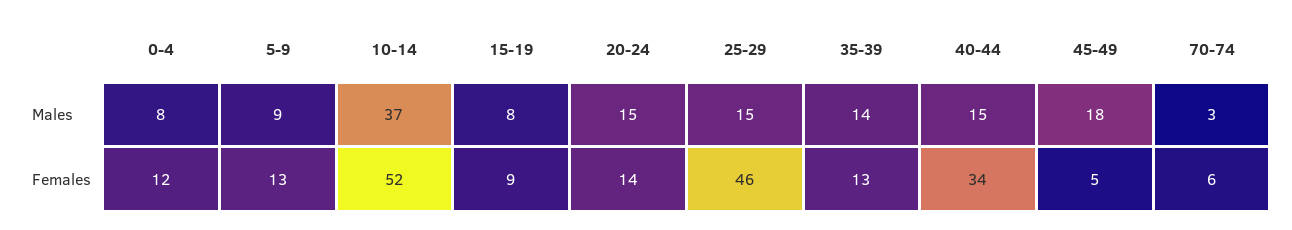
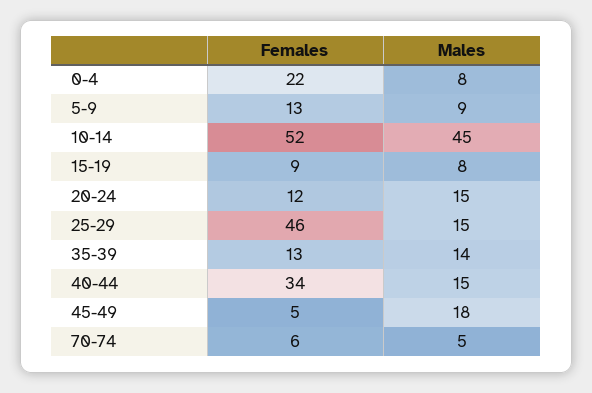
  {
    "0-4": {
      "Males": 8,
-     "Females": 12
+     "Females": 22
    },
    "5-9": {
      "Males": 9,
      "Females": 13
    },
    "10-14": {
-     "Males": 37,
+     "Males": 45,
      "Females": 52
    },
    "15-19": {
      "Males": 8,
      "Females": 9
    },
    "20-24": {
      "Males": 15,
-     "Females": 14
+     "Females": 12
    },
    "25-29": {
      "Males": 15,
      "Females": 46
    },
    "35-39": {
      "Males": 14,
      "Females": 13
    },
    "40-44": {
      "Males": 15,
      "Females": 34
    },
    "45-49": {
      "Males": 18,
      "Females": 5
    },
    "70-74": {
-     "Males": 3,
+     "Males": 5,
      "Females": 6
    }
  }

